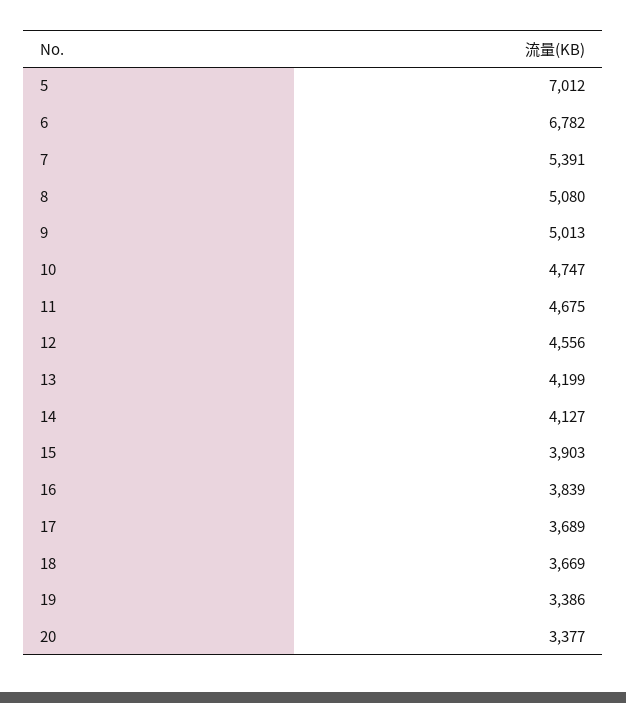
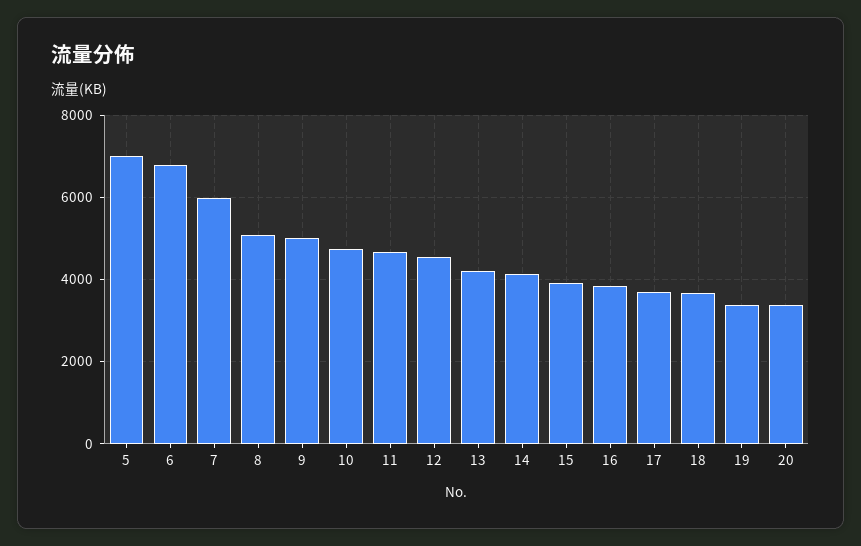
  {
    "5": 7012,
    "6": 6782,
-   "7": 5391,
+   "7": 6000,
    "8": 5080,
    "9": 5013,
    "10": 4747,
    "11": 4675,
    "12": 4556,
    "13": 4199,
    "14": 4127,
    "15": 3903,
    "16": 3839,
    "17": 3689,
    "18": 3669,
    "19": 3386,
    "20": 3377
  }

